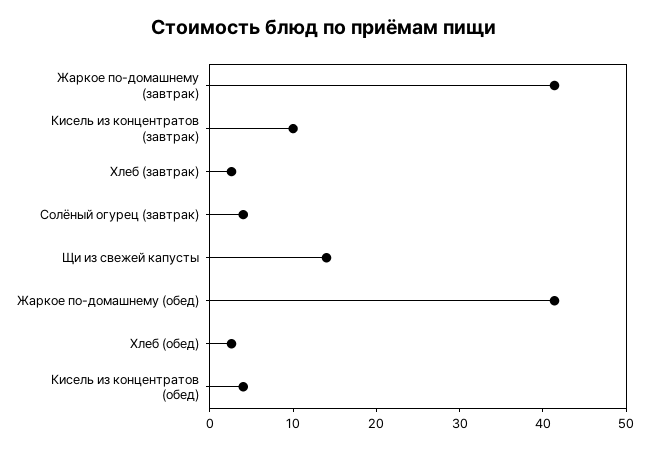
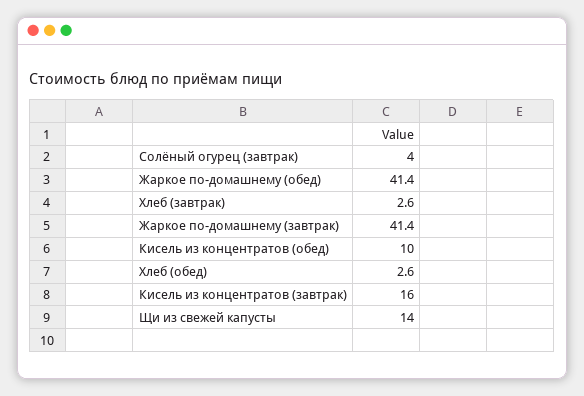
  {
    "Жаркое по-домашнему (завтрак)": 41.4,
-   "Кисель из концентратов (завтрак)": 10,
+   "Кисель из концентратов (завтрак)": 16,
    "Хлеб (завтрак)": 2.6,
    "Солёный огурец (завтрак)": 4,
    "Щи из свежей капусты": 14,
    "Жаркое по-домашнему (обед)": 41.4,
    "Хлеб (обед)": 2.6,
-   "Кисель из концентратов (обед)": 4
+   "Кисель из концентратов (обед)": 10
  }

